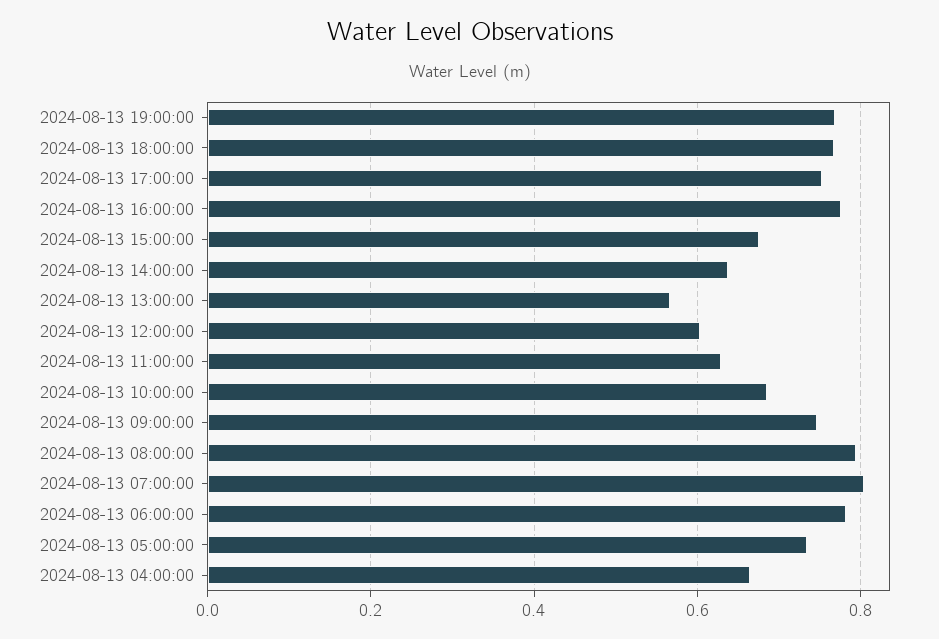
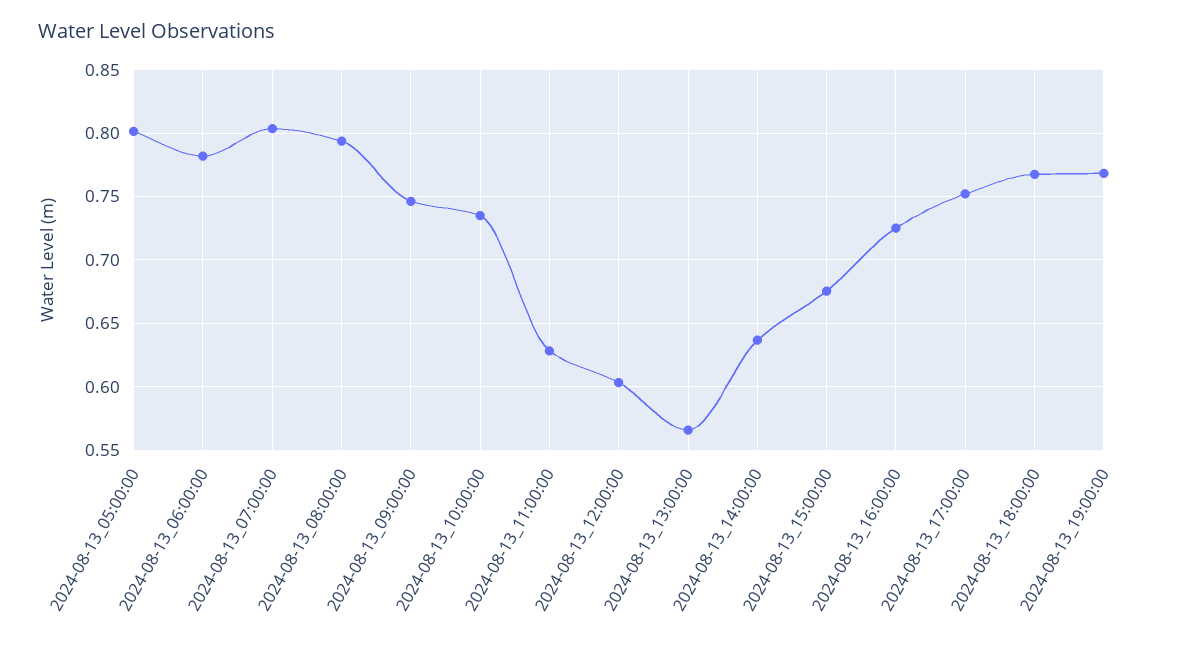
  {
    "2024-08-13 19:00:00": 0.77,
    "2024-08-13 18:00:00": 0.765,
    "2024-08-13 17:00:00": 0.75,
-   "2024-08-13 16:00:00": 0.78,
+   "2024-08-13 16:00:00": 0.725,
    "2024-08-13 15:00:00": 0.675,
    "2024-08-13 14:00:00": 0.635,
    "2024-08-13 13:00:00": 0.565,
    "2024-08-13 12:00:00": 0.605,
    "2024-08-13 11:00:00": 0.63,
-   "2024-08-13 10:00:00": 0.68,
+   "2024-08-13 10:00:00": 0.735,
    "2024-08-13 09:00:00": 0.745,
    "2024-08-13 08:00:00": 0.795,
    "2024-08-13 07:00:00": 0.805,
    "2024-08-13 06:00:00": 0.78,
-   "2024-08-13 05:00:00": 0.74,
+   "2024-08-13 05:00:00": 0.8
-   "2024-08-13 04:00:00": 0.66
  }

